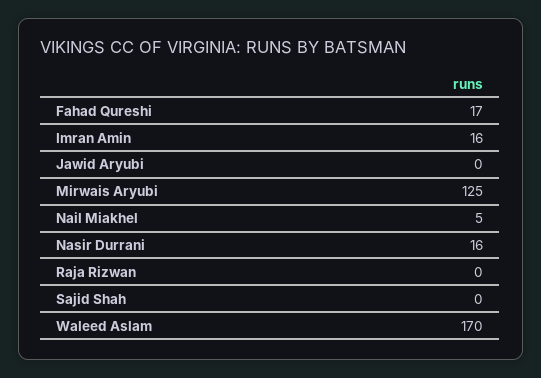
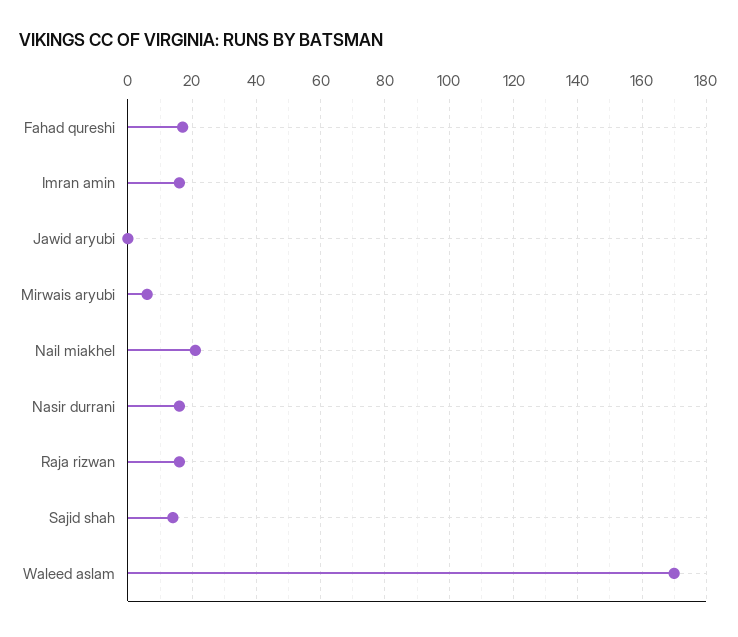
  {
    "Fahad Qureshi": 17,
    "Imran Amin": 16,
    "Jawid Aryubi": 0,
-   "Mirwais Aryubi": 125,
+   "Mirwais Aryubi": 5,
-   "Nail Miakhel": 5,
+   "Nail Miakhel": 20,
    "Nasir Durrani": 16,
-   "Raja Rizwan": 0,
+   "Raja Rizwan": 15,
-   "Sajid Shah": 0,
+   "Sajid Shah": 15,
    "Waleed Aslam": 170
  }

